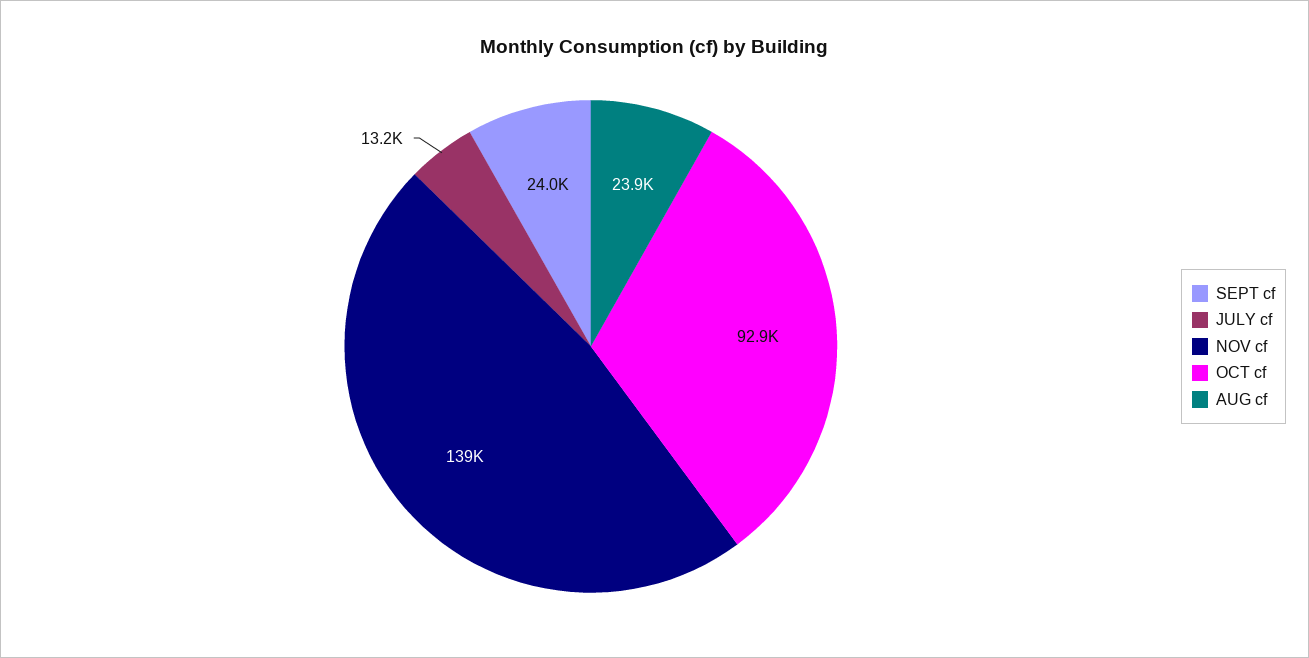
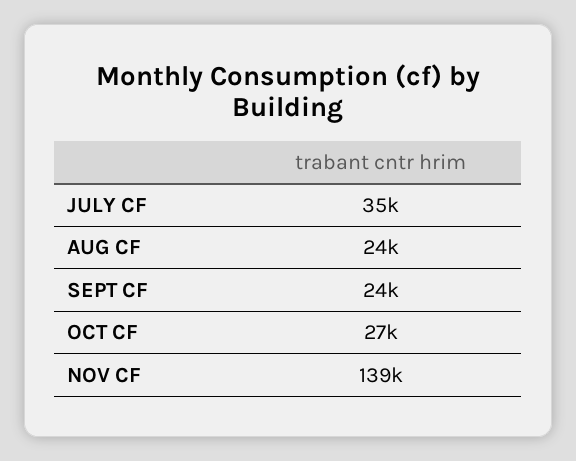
  {
    "SEPT cf": 24000,
-   "JULY cf": 13200,
+   "JULY cf": 35000,
    "NOV cf": 139000,
-   "OCT cf": 92900,
+   "OCT cf": 27000,
    "AUG cf": 23900
  }

